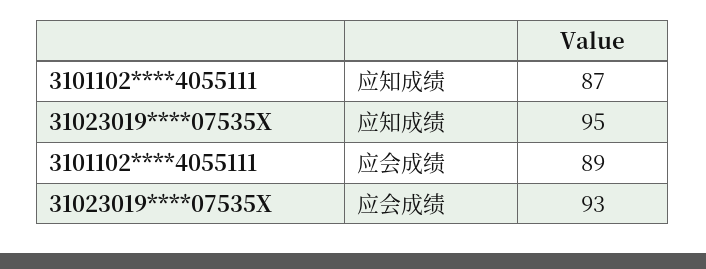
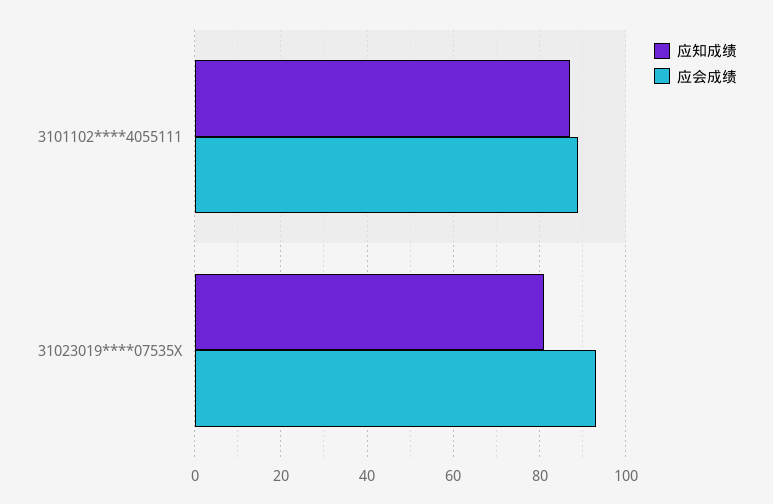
  {
    "应知成绩": {
      "3101102****4055111": 87,
-     "31023019****07535X": 95
+     "31023019****07535X": 80
    },
    "应会成绩": {
      "3101102****4055111": 89,
      "31023019****07535X": 93
    }
  }

